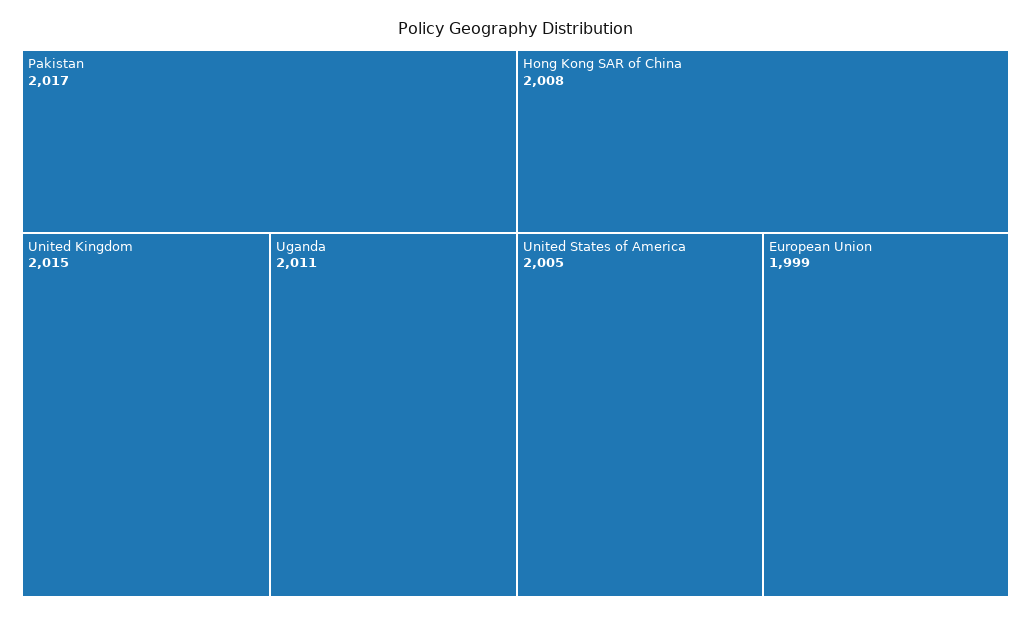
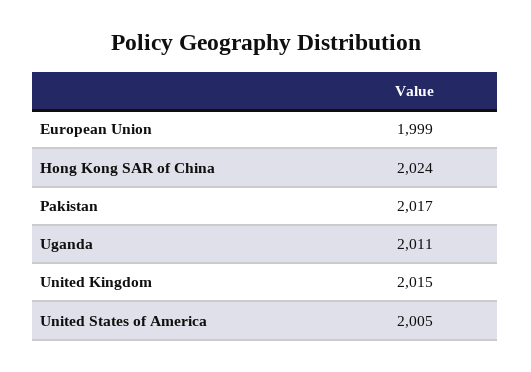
  {
    "Pakistan": 2017,
    "United Kingdom": 2015,
    "Uganda": 2011,
-   "Hong Kong SAR of China": 2008,
+   "Hong Kong SAR of China": 2024,
    "United States of America": 2005,
    "European Union": 1999
  }

